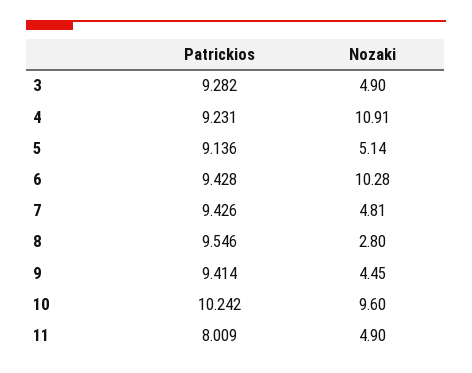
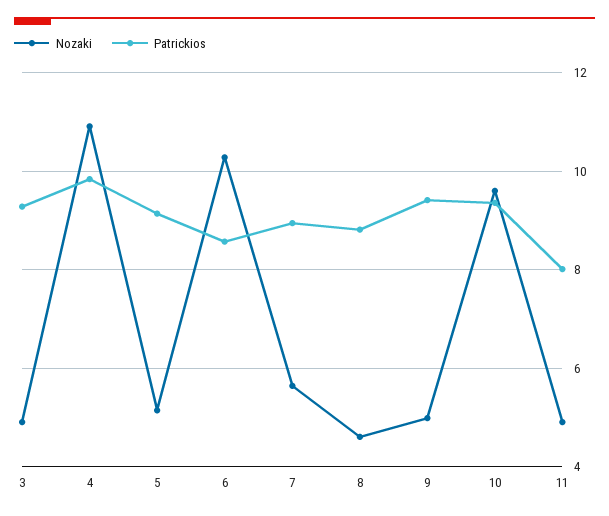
  {
    "Patrickios": {
      "3": 9.282,
-     "4": 9.231,
+     "4": 9.8,
      "5": 9.136,
-     "6": 9.428,
+     "6": 8.6,
-     "7": 9.426,
+     "7": 9,
-     "8": 9.546,
+     "8": 8.8,
      "9": 9.414,
-     "10": 10.242,
+     "10": 9.4,
      "11": 8.009
    },
    "Nozaki": {
      "3": 4.9,
      "4": 10.91,
      "5": 5.14,
      "6": 10.28,
-     "7": 4.81,
+     "7": 5.6,
-     "8": 2.8,
+     "8": 4.6,
-     "9": 4.45,
+     "9": 5,
      "10": 9.6,
      "11": 4.9
    }
  }

